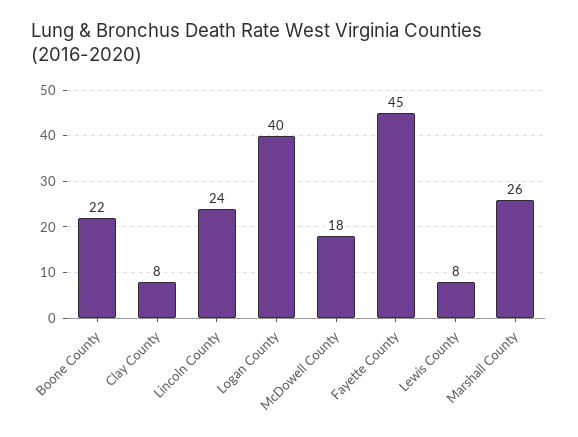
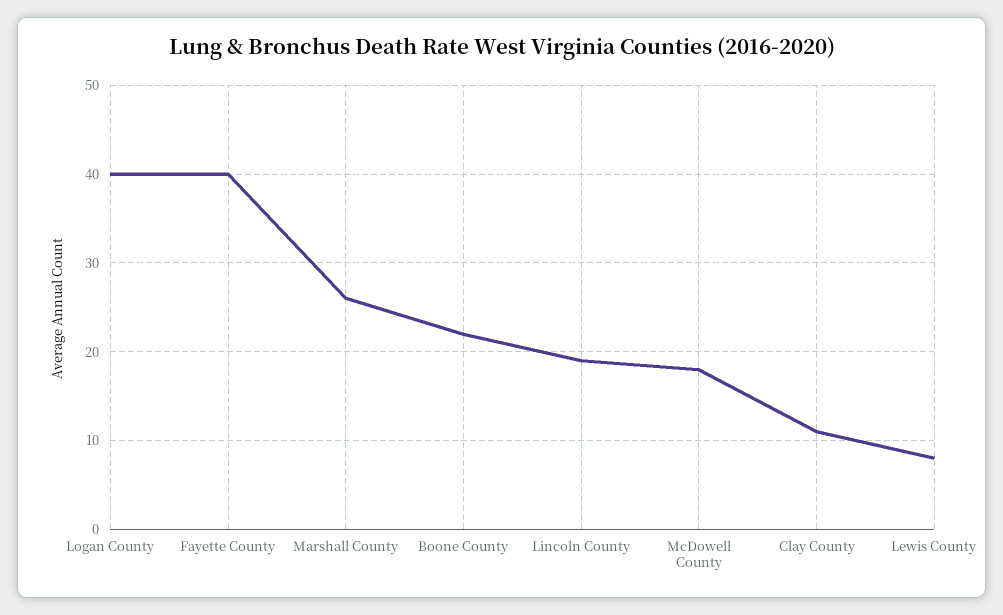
  {
    "Boone County": 22,
-   "Clay County": 8,
+   "Clay County": 11,
-   "Lincoln County": 24,
+   "Lincoln County": 19,
    "Logan County": 40,
    "McDowell County": 18,
-   "Fayette County": 45,
+   "Fayette County": 40,
    "Lewis County": 8,
    "Marshall County": 26
  }

